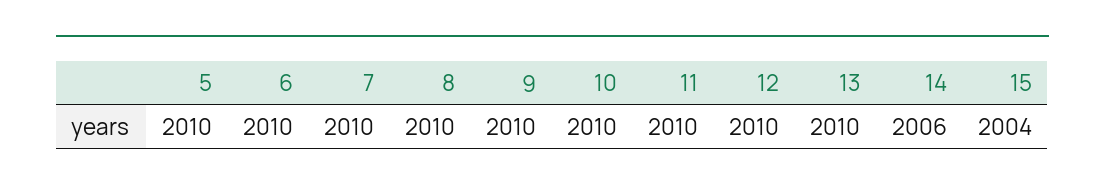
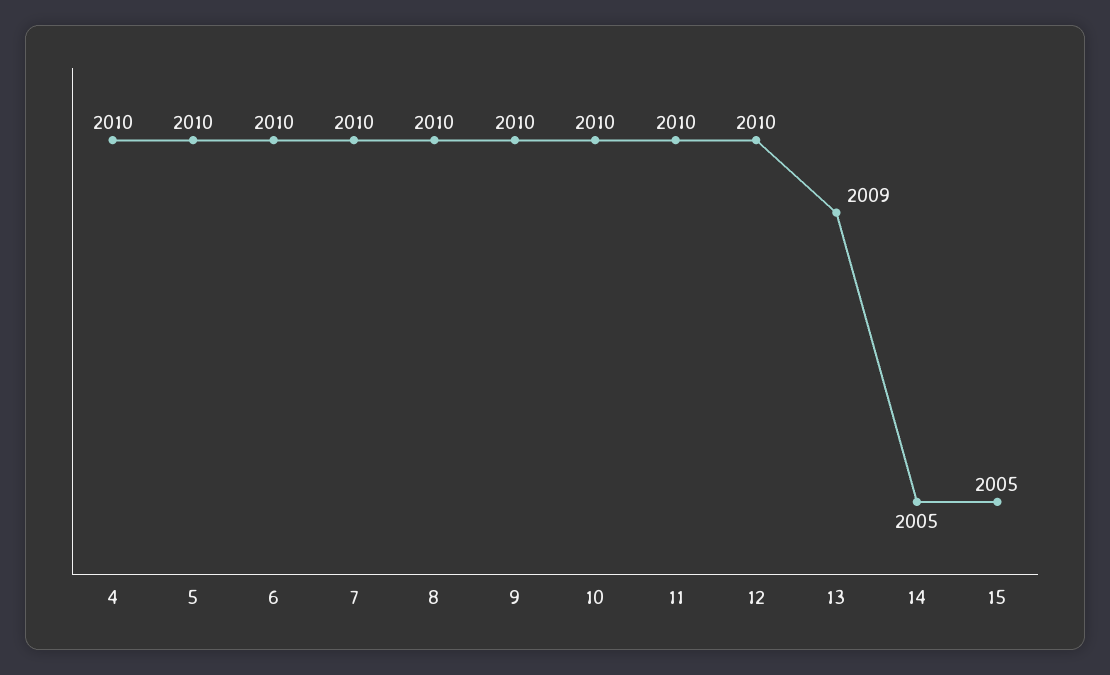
  {
    "5": 2010,
    "6": 2010,
    "7": 2010,
    "8": 2010,
    "9": 2010,
    "10": 2010,
    "11": 2010,
    "12": 2010,
-   "13": 2010,
+   "13": 2009,
-   "14": 2006,
+   "14": 2005,
-   "15": 2004
+   "15": 2005,
+   "4": 2010
  }

